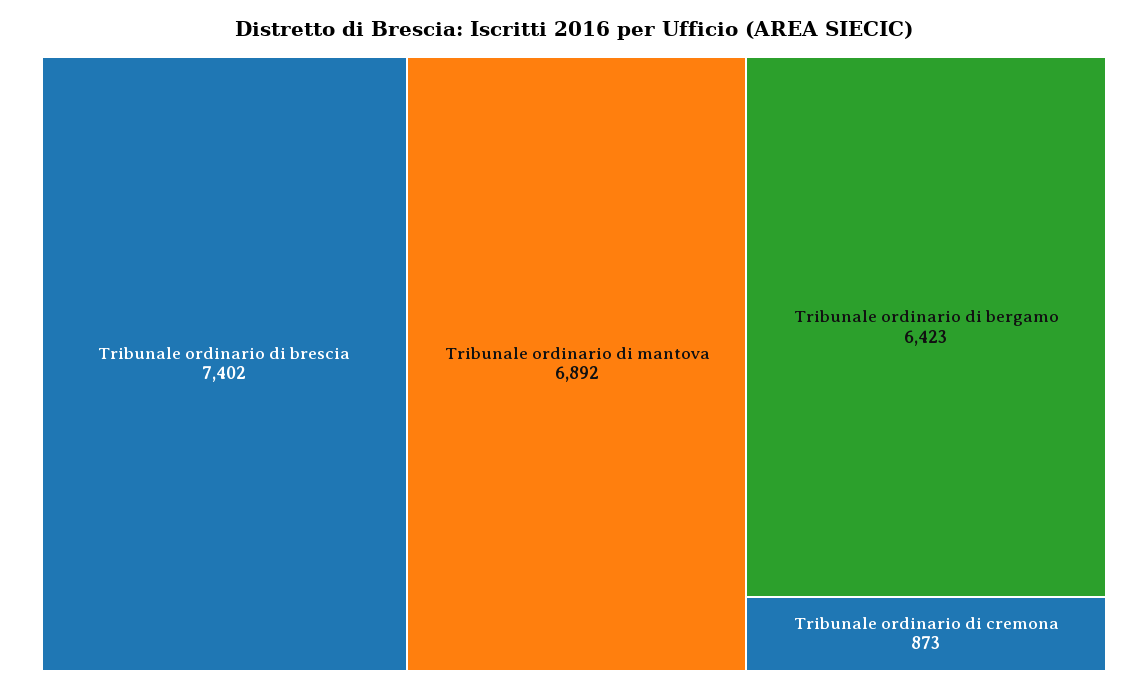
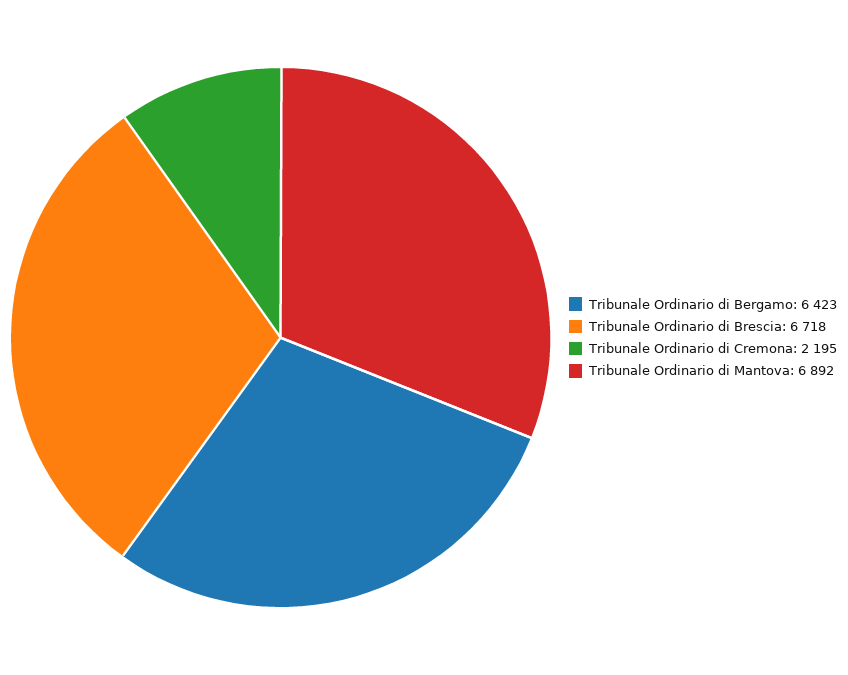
  {
-   "Tribunale ordinario di brescia": 7402,
+   "Tribunale ordinario di brescia": 6718,
    "Tribunale ordinario di mantova": 6892,
    "Tribunale ordinario di bergamo": 6423,
-   "Tribunale ordinario di cremona": 873
+   "Tribunale ordinario di cremona": 2195
  }

